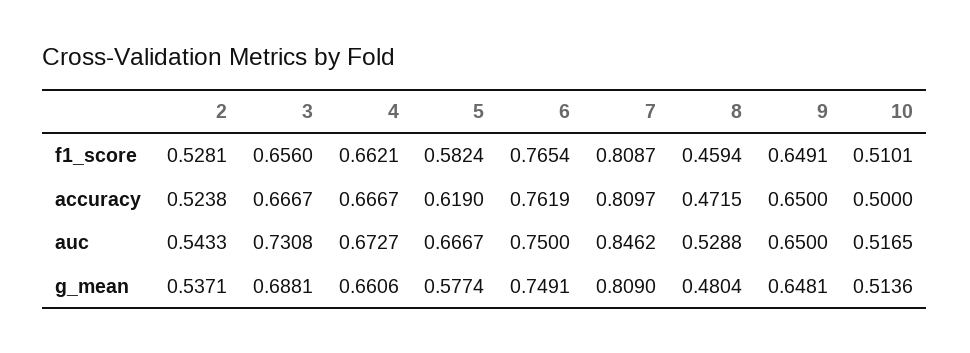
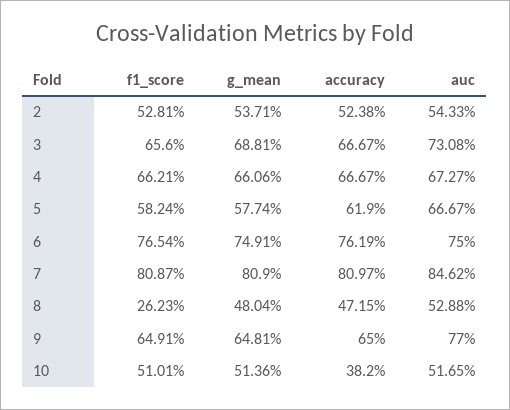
  {
    "2": {
      "f1_score": 0.5281,
      "accuracy": 0.5238,
      "auc": 0.5433,
      "g_mean": 0.5371
    },
    "3": {
      "f1_score": 0.656,
      "accuracy": 0.6667,
      "auc": 0.7308,
      "g_mean": 0.6881
    },
    "4": {
      "f1_score": 0.6621,
      "accuracy": 0.6667,
      "auc": 0.6727,
      "g_mean": 0.6606
    },
    "5": {
      "f1_score": 0.5824,
      "accuracy": 0.619,
      "auc": 0.6667,
      "g_mean": 0.5774
    },
    "6": {
      "f1_score": 0.7654,
      "accuracy": 0.7619,
      "auc": 0.75,
      "g_mean": 0.7491
    },
    "7": {
      "f1_score": 0.8087,
      "accuracy": 0.8097,
      "auc": 0.8462,
      "g_mean": 0.809
    },
    "8": {
-     "f1_score": 0.4594,
+     "f1_score": 0.2623,
      "accuracy": 0.4715,
      "auc": 0.5288,
      "g_mean": 0.4804
    },
    "9": {
      "f1_score": 0.6491,
      "accuracy": 0.65,
-     "auc": 0.65,
+     "auc": 0.77,
      "g_mean": 0.6481
    },
    "10": {
      "f1_score": 0.5101,
-     "accuracy": 0.5,
+     "accuracy": 0.382,
      "auc": 0.5165,
      "g_mean": 0.5136
    }
  }

